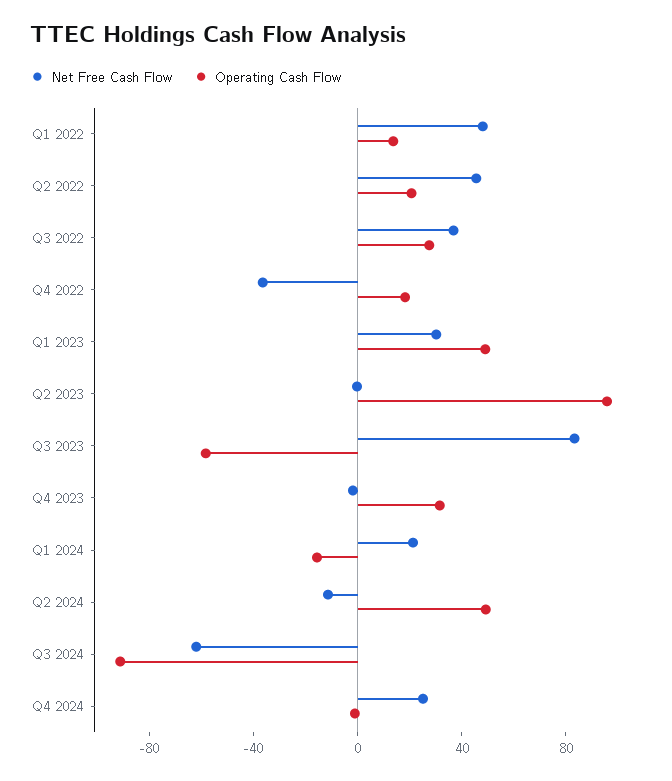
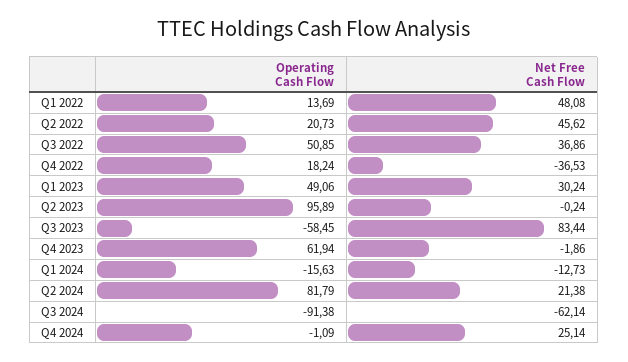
  {
    "Net Free Cash Flow": {
      "Q1 2022": 48.08,
      "Q2 2022": 45.62,
      "Q3 2022": 36.86,
      "Q4 2022": -36.53,
      "Q1 2023": 30.24,
      "Q2 2023": -0.24,
      "Q3 2023": 83.44,
      "Q4 2023": -1.86,
-     "Q1 2024": 20,
+     "Q1 2024": -12.73,
-     "Q2 2024": -10,
+     "Q2 2024": 21.38,
      "Q3 2024": -62.14,
      "Q4 2024": 25.14
    },
    "Operating Cash Flow": {
      "Q1 2022": 13.69,
      "Q2 2022": 20.73,
-     "Q3 2022": 30,
+     "Q3 2022": 50.85,
      "Q4 2022": 18.24,
      "Q1 2023": 49.06,
      "Q2 2023": 95.89,
      "Q3 2023": -58.45,
-     "Q4 2023": 30,
+     "Q4 2023": 61.94,
      "Q1 2024": -15.63,
-     "Q2 2024": 50,
+     "Q2 2024": 81.79,
      "Q3 2024": -91.38,
      "Q4 2024": -1.09
    }
  }

